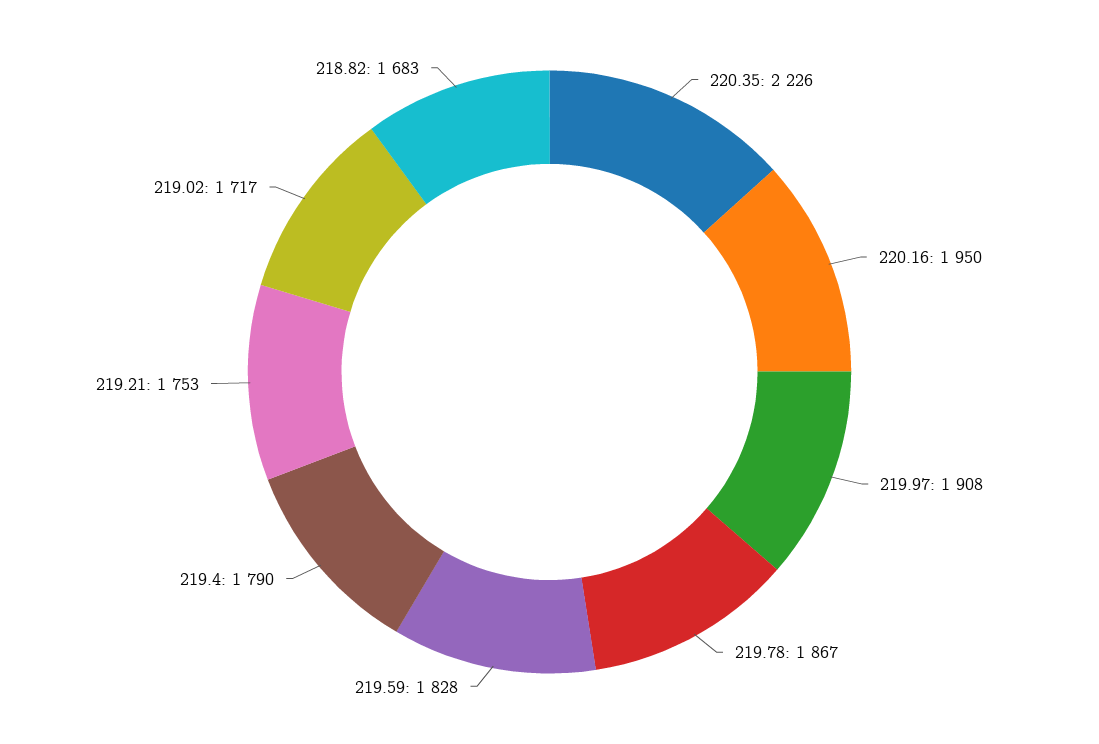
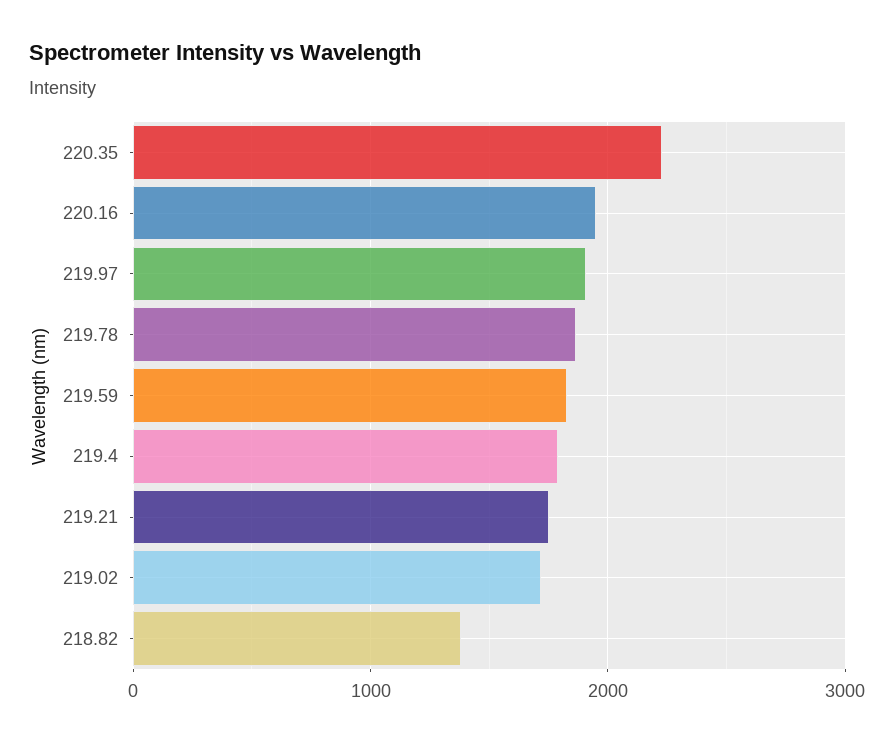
  {
    "220.35": 2226,
    "220.16": 1950,
    "219.97": 1908,
    "219.78": 1867,
    "219.59": 1828,
    "219.4": 1790,
    "219.21": 1753,
    "219.02": 1717,
-   "218.82": 1683
+   "218.82": 1400
  }

